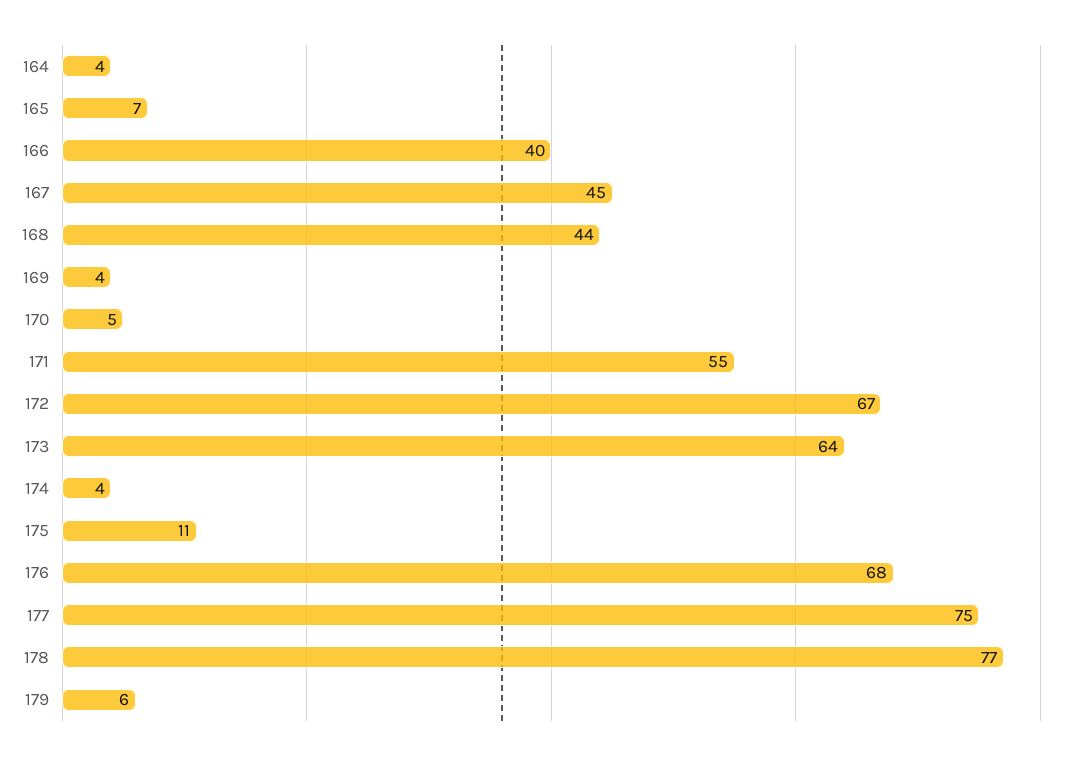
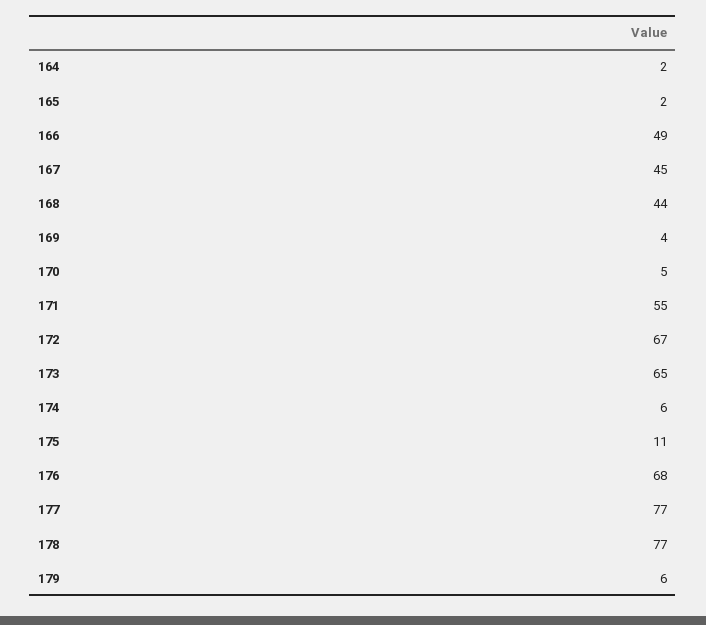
  {
-   "164": 4,
+   "164": 2,
-   "165": 7,
+   "165": 2,
-   "166": 40,
+   "166": 49,
    "167": 45,
    "168": 44,
    "169": 4,
    "170": 5,
    "171": 55,
    "172": 67,
-   "173": 64,
+   "173": 65,
-   "174": 4,
+   "174": 6,
    "175": 11,
    "176": 68,
-   "177": 75,
+   "177": 77,
    "178": 77,
    "179": 6
  }

